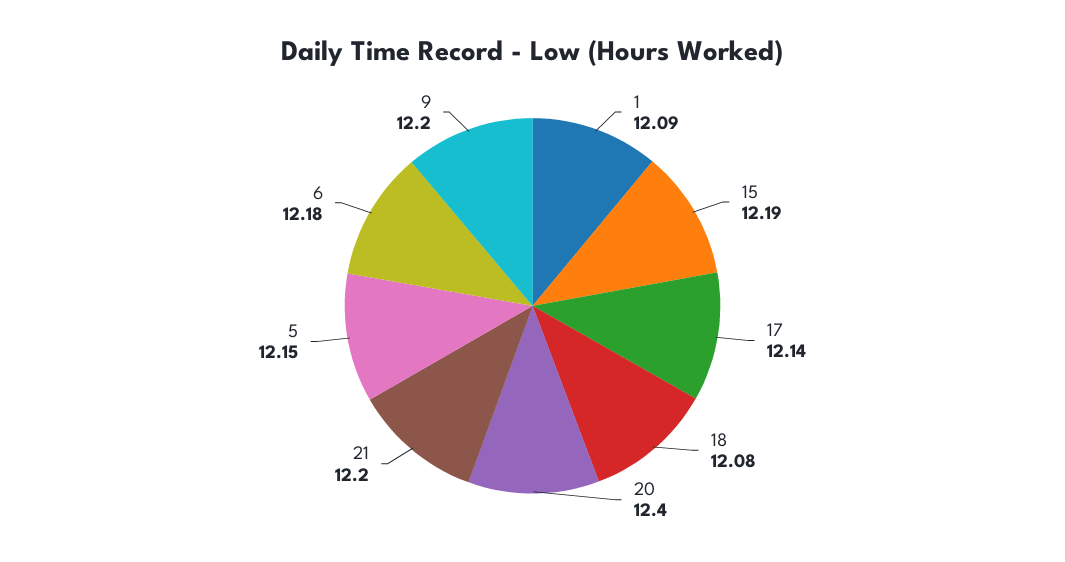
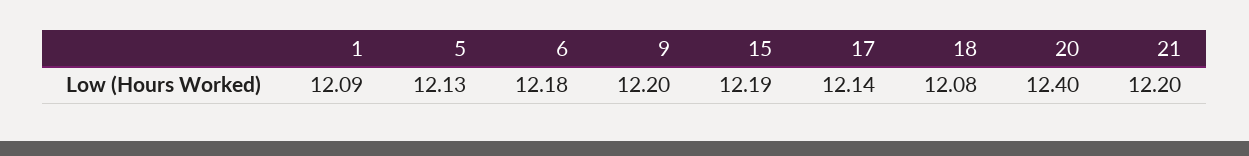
  {
    "1": 12.09,
    "15": 12.19,
    "17": 12.14,
    "18": 12.08,
    "20": 12.4,
    "21": 12.2,
-   "5": 12.15,
+   "5": 12.13,
    "6": 12.18,
    "9": 12.2
  }

